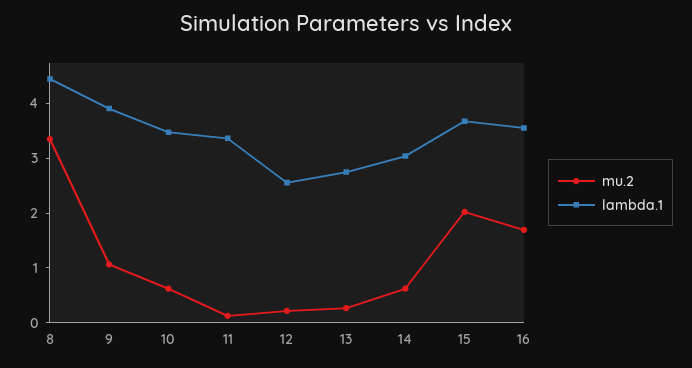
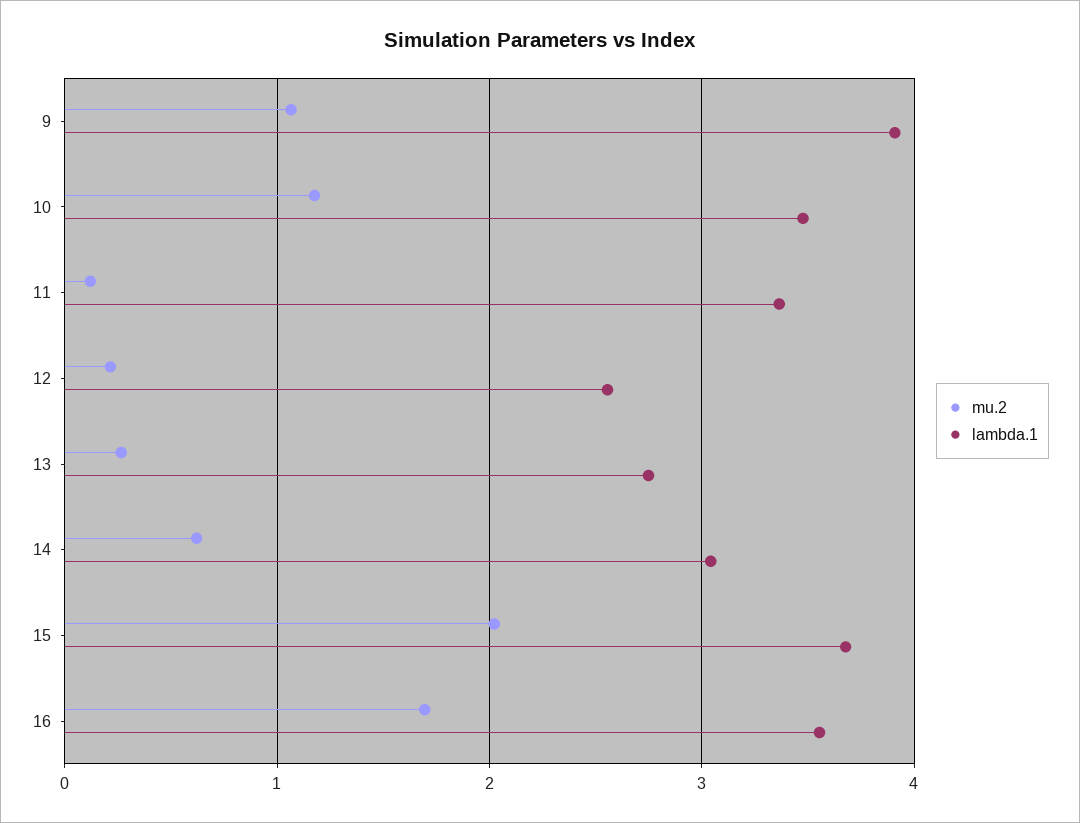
  {
    "mu.2": {
-     "8": 3.4,
      "9": 1.1,
-     "10": 0.6,
+     "10": 1.2,
      "11": 0.1,
      "12": 0.2,
      "13": 0.3,
      "14": 0.6,
      "15": 2,
      "16": 1.7
    },
    "lambda.1": {
-     "8": 4.4,
      "9": 3.9,
      "10": 3.5,
      "11": 3.4,
      "12": 2.6,
      "13": 2.7,
      "14": 3,
      "15": 3.7,
      "16": 3.6
    }
  }

